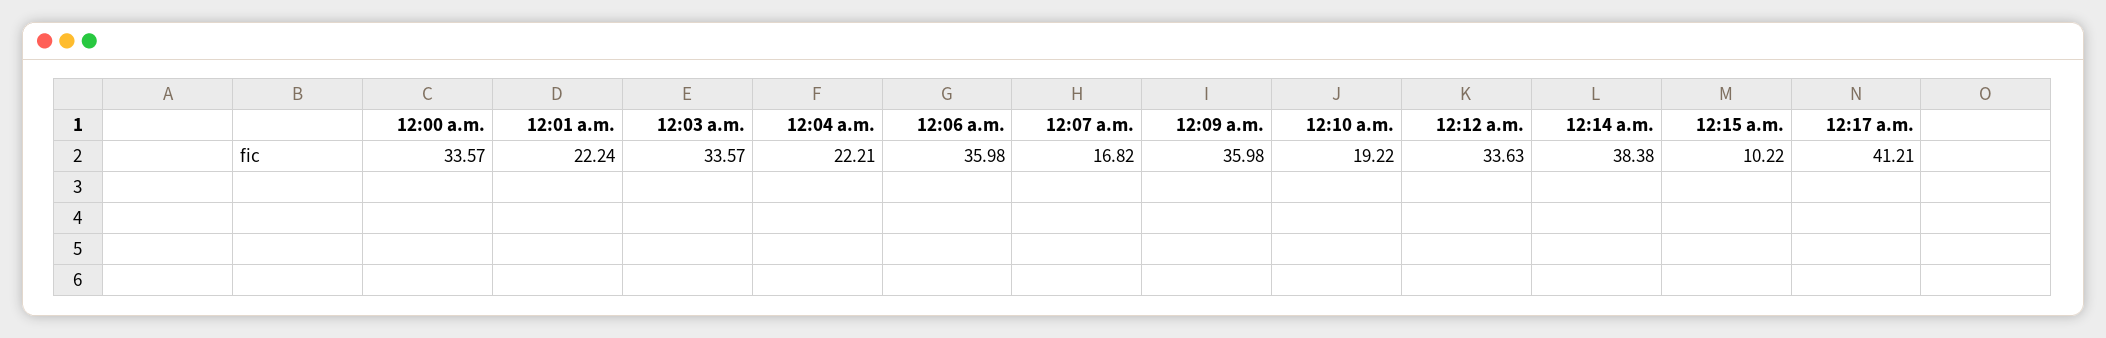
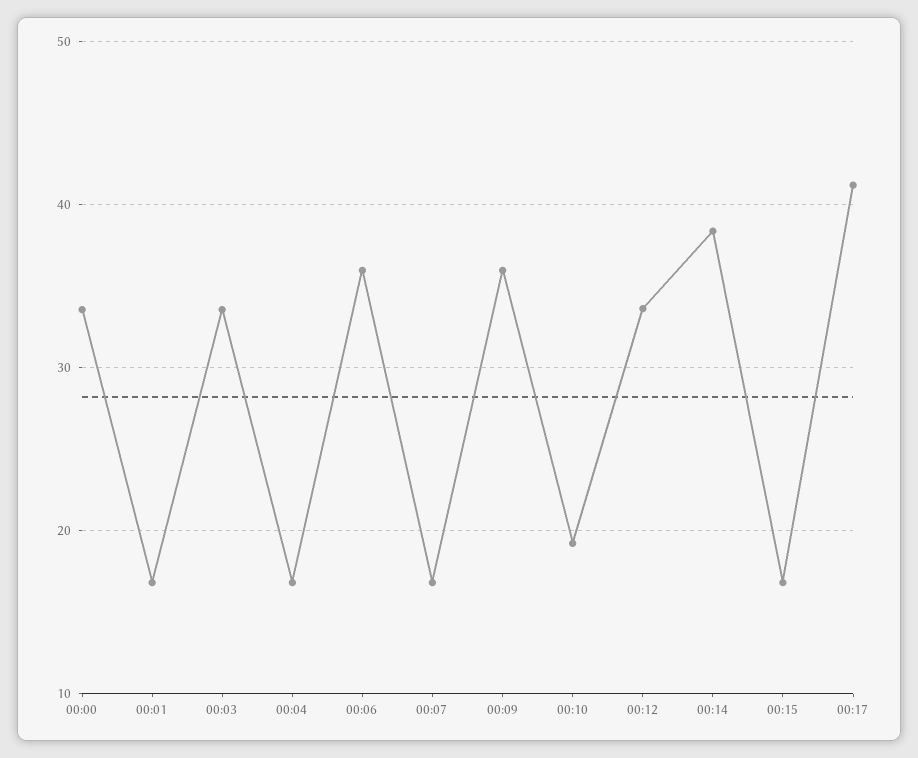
  {
    "12:00 a.m.": 33.57,
-   "12:01 a.m.": 22.24,
+   "12:01 a.m.": 17,
    "12:03 a.m.": 33.57,
-   "12:04 a.m.": 22.21,
+   "12:04 a.m.": 17,
    "12:06 a.m.": 35.98,
    "12:07 a.m.": 16.82,
    "12:09 a.m.": 35.98,
    "12:10 a.m.": 19.22,
    "12:12 a.m.": 33.63,
    "12:14 a.m.": 38.38,
-   "12:15 a.m.": 10.22,
+   "12:15 a.m.": 17,
    "12:17 a.m.": 41.21
  }

